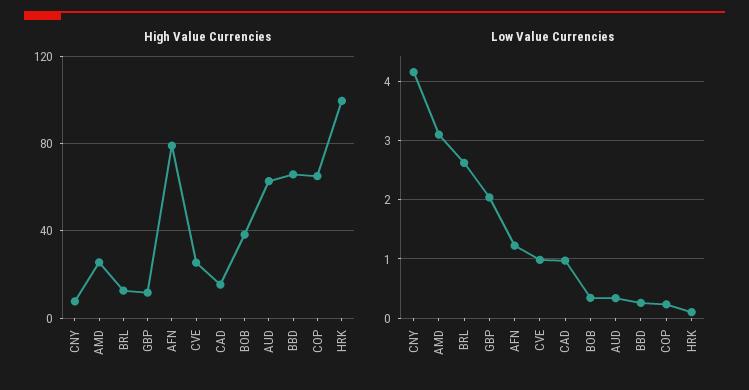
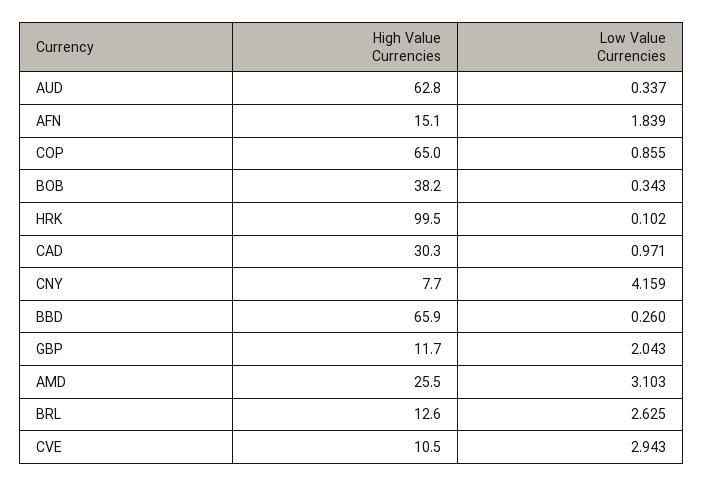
  {
    "High Value Currencies": {
      "CNY": 7.7,
      "AMD": 25.5,
      "BRL": 12.6,
      "GBP": 11.7,
-     "AFN": 80,
+     "AFN": 15.1,
-     "CVE": 25,
+     "CVE": 10.5,
-     "CAD": 15,
+     "CAD": 30.3,
      "BOB": 38.2,
      "AUD": 62.8,
      "BBD": 65.9,
      "COP": 65,
      "HRK": 99.5
    },
    "Low Value Currencies": {
      "CNY": 4.159,
      "AMD": 3.103,
      "BRL": 2.625,
      "GBP": 2.043,
-     "AFN": 1.2,
+     "AFN": 1.839,
-     "CVE": 1,
+     "CVE": 2.943,
      "CAD": 0.971,
      "BOB": 0.343,
      "AUD": 0.337,
      "BBD": 0.26,
-     "COP": 0.2,
+     "COP": 0.855,
      "HRK": 0.102
    }
  }

